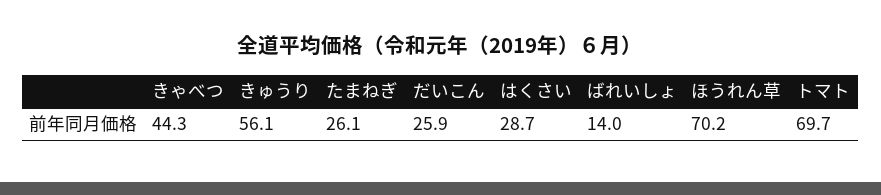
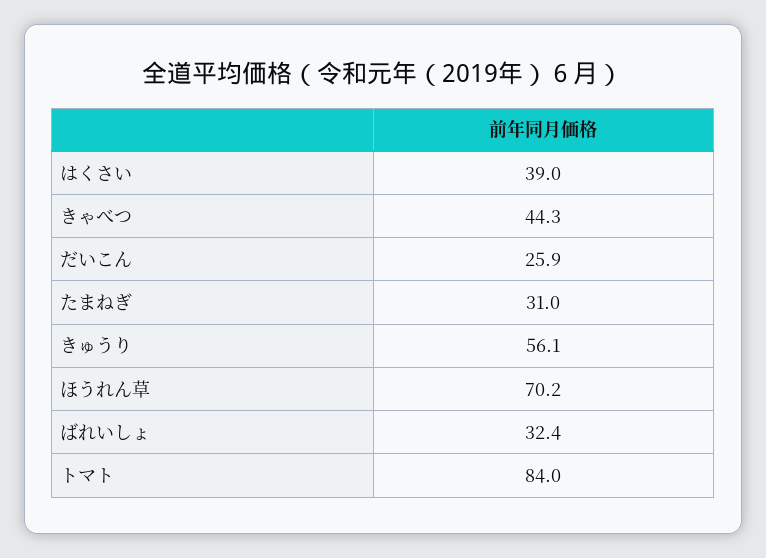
  {
    "きゃべつ": 44.3,
    "きゅうり": 56.1,
-   "たまねぎ": 26.1,
+   "たまねぎ": 31,
    "だいこん": 25.9,
-   "はくさい": 28.7,
+   "はくさい": 39,
-   "ばれいしょ": 14,
+   "ばれいしょ": 32.4,
    "ほうれん草": 70.2,
-   "トマト": 69.7
+   "トマト": 84
  }

